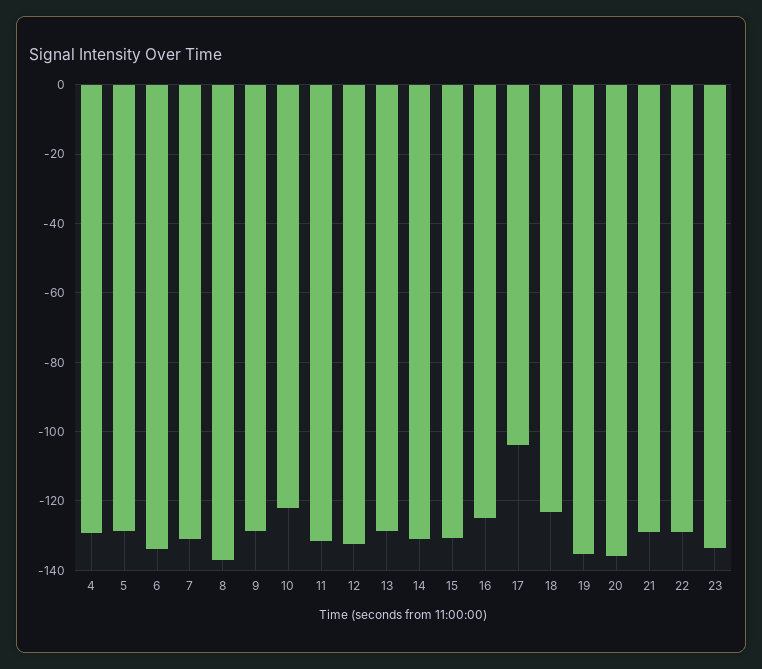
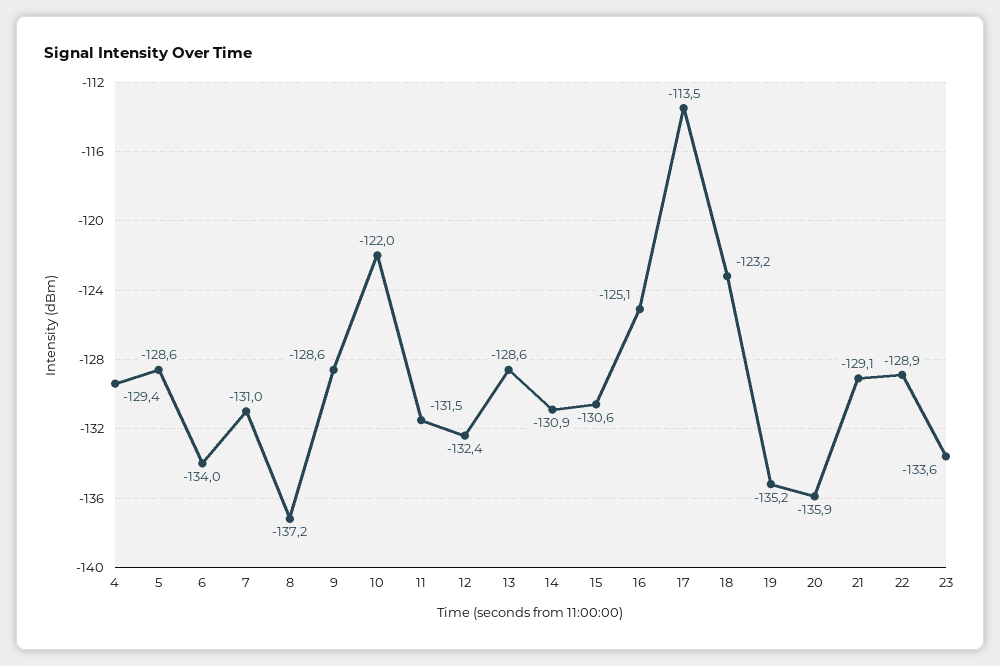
  {
    "4": -129.4,
    "5": -128.6,
    "6": -134,
    "7": -131,
    "8": -137.2,
    "9": -128.6,
    "10": -122,
    "11": -131.5,
    "12": -132.4,
    "13": -128.6,
    "14": -130.9,
    "15": -130.6,
    "16": -125.1,
-   "17": -104,
+   "17": -113.5,
    "18": -123.2,
    "19": -135.2,
    "20": -135.9,
    "21": -129.1,
    "22": -128.9,
    "23": -133.6
  }

